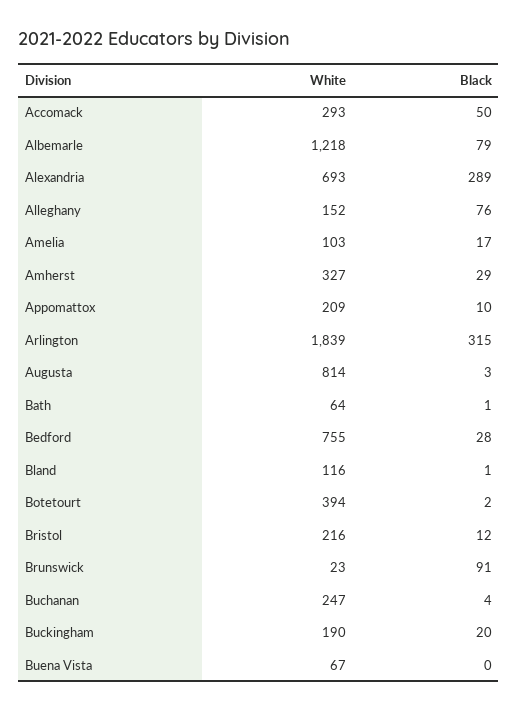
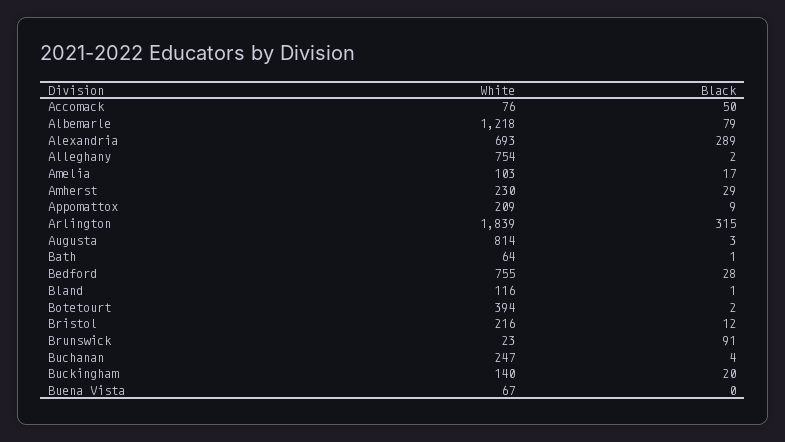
  {
    "White": {
-     "Accomack": 293,
+     "Accomack": 76,
      "Albemarle": 1218,
      "Alexandria": 693,
-     "Alleghany": 152,
+     "Alleghany": 754,
      "Amelia": 103,
-     "Amherst": 327,
+     "Amherst": 230,
      "Appomattox": 209,
      "Arlington": 1839,
      "Augusta": 814,
      "Bath": 64,
      "Bedford": 755,
      "Bland": 116,
      "Botetourt": 394,
      "Bristol": 216,
      "Brunswick": 23,
      "Buchanan": 247,
-     "Buckingham": 190,
+     "Buckingham": 140,
      "Buena Vista": 67
    },
    "Black": {
      "Accomack": 50,
      "Albemarle": 79,
      "Alexandria": 289,
-     "Alleghany": 76,
+     "Alleghany": 2,
      "Amelia": 17,
      "Amherst": 29,
-     "Appomattox": 10,
+     "Appomattox": 9,
      "Arlington": 315,
      "Augusta": 3,
      "Bath": 1,
      "Bedford": 28,
      "Bland": 1,
      "Botetourt": 2,
      "Bristol": 12,
      "Brunswick": 91,
      "Buchanan": 4,
      "Buckingham": 20,
      "Buena Vista": 0
    }
  }

